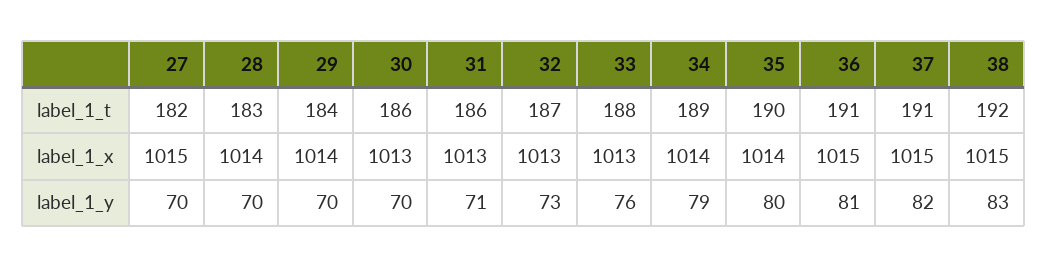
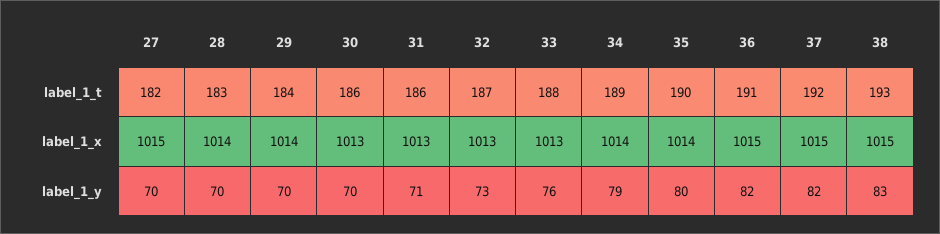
  {
    "27": {
      "label_1_t": 182,
      "label_1_x": 1015,
      "label_1_y": 70
    },
    "28": {
      "label_1_t": 183,
      "label_1_x": 1014,
      "label_1_y": 70
    },
    "29": {
      "label_1_t": 184,
      "label_1_x": 1014,
      "label_1_y": 70
    },
    "30": {
      "label_1_t": 186,
      "label_1_x": 1013,
      "label_1_y": 70
    },
    "31": {
      "label_1_t": 186,
      "label_1_x": 1013,
      "label_1_y": 71
    },
    "32": {
      "label_1_t": 187,
      "label_1_x": 1013,
      "label_1_y": 73
    },
    "33": {
      "label_1_t": 188,
      "label_1_x": 1013,
      "label_1_y": 76
    },
    "34": {
      "label_1_t": 189,
      "label_1_x": 1014,
      "label_1_y": 79
    },
    "35": {
      "label_1_t": 190,
      "label_1_x": 1014,
      "label_1_y": 80
    },
    "36": {
      "label_1_t": 191,
      "label_1_x": 1015,
-     "label_1_y": 81
+     "label_1_y": 82
    },
    "37": {
-     "label_1_t": 191,
+     "label_1_t": 192,
      "label_1_x": 1015,
      "label_1_y": 82
    },
    "38": {
-     "label_1_t": 192,
+     "label_1_t": 193,
      "label_1_x": 1015,
      "label_1_y": 83
    }
  }

